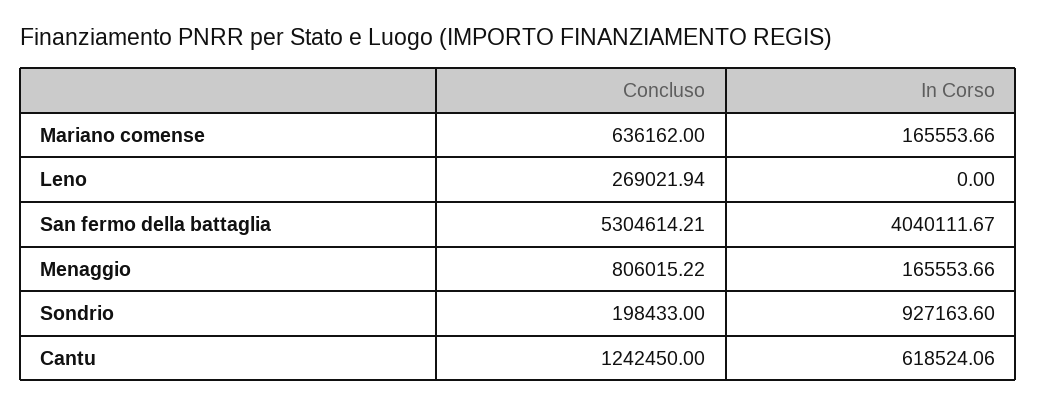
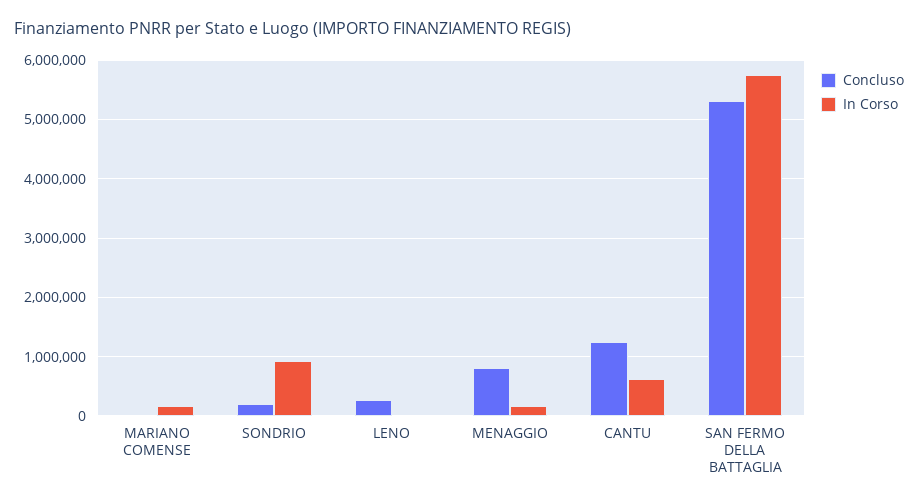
  {
    "Concluso": {
-     "Mariano comense": 636162,
+     "Mariano comense": 0,
      "Leno": 269021.94,
      "San fermo della battaglia": 5304614.21,
      "Menaggio": 806015.22,
      "Sondrio": 198433,
      "Cantu": 1242450
    },
    "In Corso": {
      "Mariano comense": 165553.66,
      "Leno": 0,
-     "San fermo della battaglia": 4040111.67,
+     "San fermo della battaglia": 5800000,
      "Menaggio": 165553.66,
      "Sondrio": 927163.6,
      "Cantu": 618524.06
    }
  }

